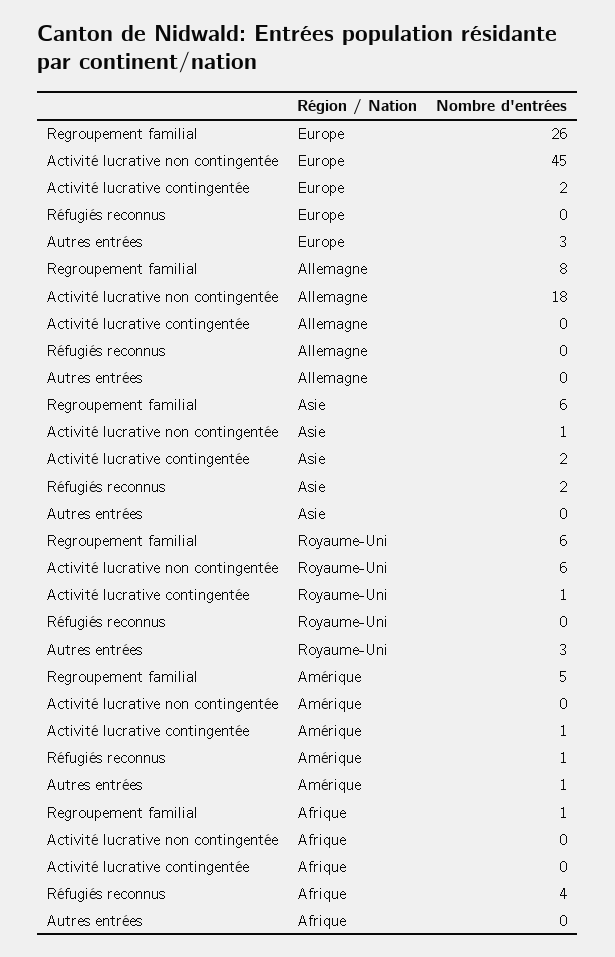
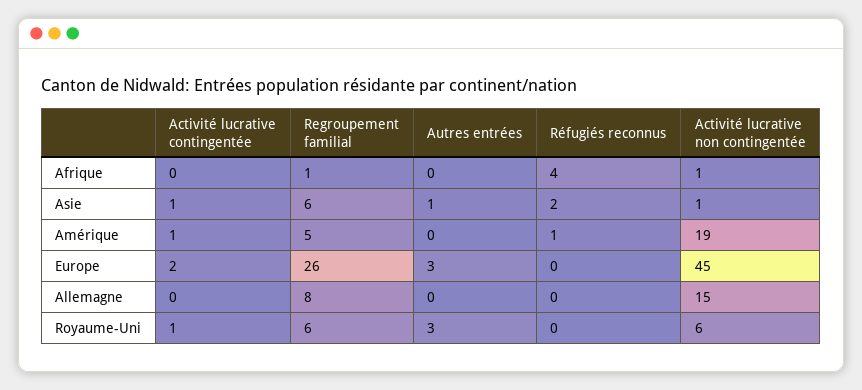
  {
    "Regroupement familial": {
      "Europe": 26,
      "Allemagne": 8,
      "Asie": 6,
      "Royaume-Uni": 6,
      "Amérique": 5,
      "Afrique": 1
    },
    "Activité lucrative non contingentée": {
      "Europe": 45,
-     "Allemagne": 18,
+     "Allemagne": 15,
      "Asie": 1,
      "Royaume-Uni": 6,
-     "Amérique": 0,
+     "Amérique": 19,
-     "Afrique": 0
+     "Afrique": 1
    },
    "Activité lucrative contingentée": {
      "Europe": 2,
      "Allemagne": 0,
-     "Asie": 2,
+     "Asie": 1,
      "Royaume-Uni": 1,
      "Amérique": 1,
      "Afrique": 0
    },
    "Réfugiés reconnus": {
      "Europe": 0,
      "Allemagne": 0,
      "Asie": 2,
      "Royaume-Uni": 0,
      "Amérique": 1,
      "Afrique": 4
    },
    "Autres entrées": {
      "Europe": 3,
      "Allemagne": 0,
-     "Asie": 0,
+     "Asie": 1,
      "Royaume-Uni": 3,
-     "Amérique": 1,
+     "Amérique": 0,
      "Afrique": 0
    }
  }

